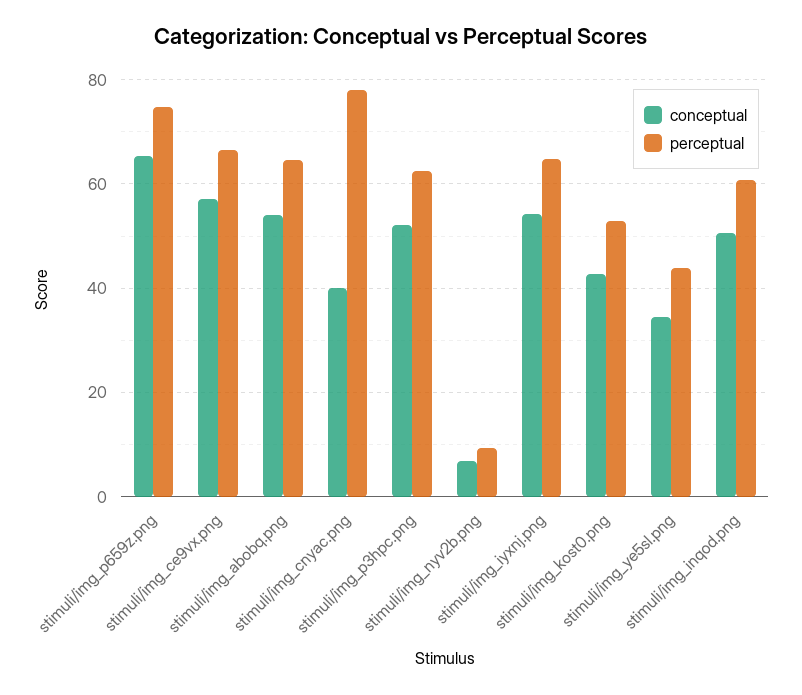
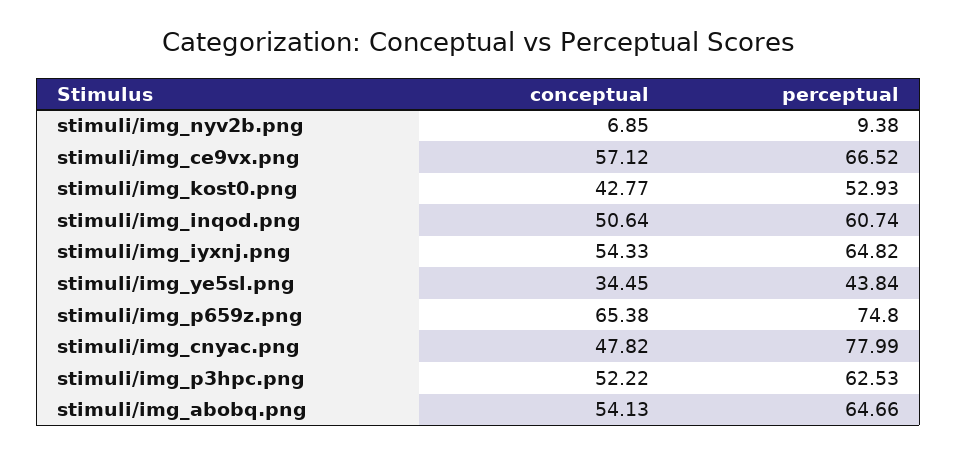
  {
    "conceptual": {
      "stimuli/img_p659z.png": 65.38,
      "stimuli/img_ce9vx.png": 57.12,
      "stimuli/img_abobq.png": 54.13,
-     "stimuli/img_cnyac.png": 40,
+     "stimuli/img_cnyac.png": 47.82,
      "stimuli/img_p3hpc.png": 52.22,
      "stimuli/img_nyv2b.png": 6.85,
      "stimuli/img_iyxnj.png": 54.33,
      "stimuli/img_kost0.png": 42.77,
      "stimuli/img_ye5sl.png": 34.45,
      "stimuli/img_inqod.png": 50.64
    },
    "perceptual": {
      "stimuli/img_p659z.png": 74.8,
      "stimuli/img_ce9vx.png": 66.52,
      "stimuli/img_abobq.png": 64.66,
      "stimuli/img_cnyac.png": 77.99,
      "stimuli/img_p3hpc.png": 62.53,
      "stimuli/img_nyv2b.png": 9.38,
      "stimuli/img_iyxnj.png": 64.82,
      "stimuli/img_kost0.png": 52.93,
      "stimuli/img_ye5sl.png": 43.84,
      "stimuli/img_inqod.png": 60.74
    }
  }

